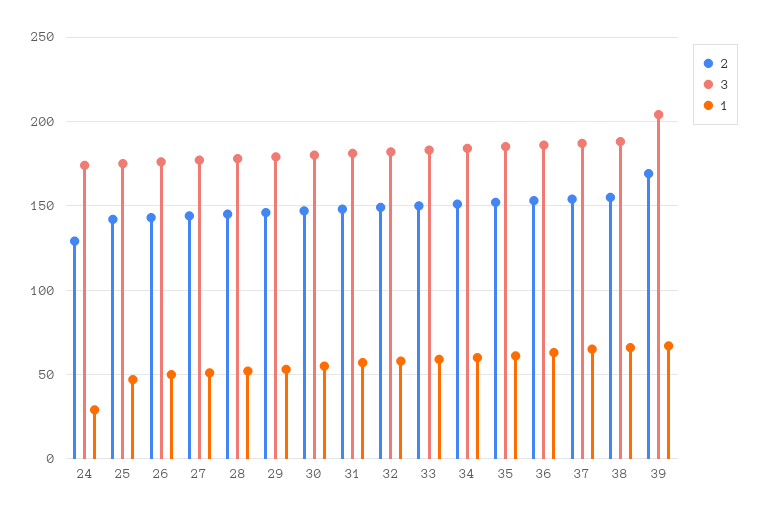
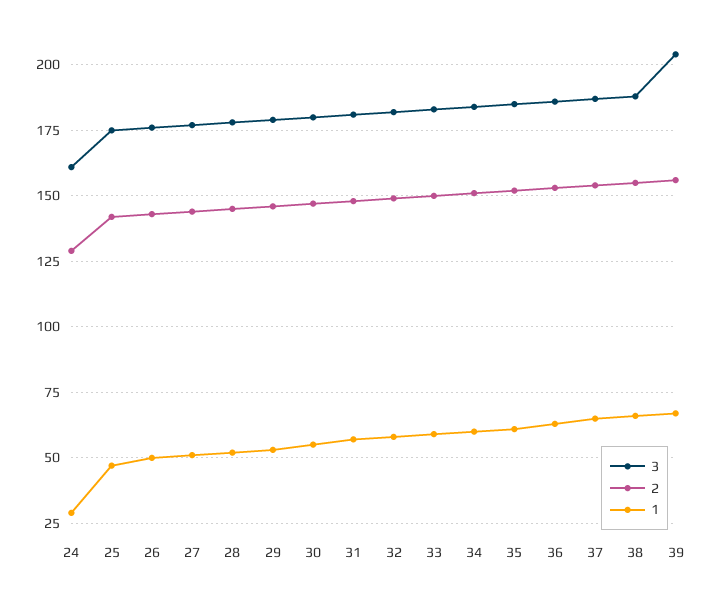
  {
    "2": {
      "24": 130,
      "25": 140,
      "26": 145,
      "27": 145,
      "28": 145,
      "29": 145,
      "30": 145,
      "31": 150,
      "32": 150,
      "33": 150,
      "34": 150,
      "35": 150,
      "36": 155,
      "37": 155,
      "38": 155,
-     "39": 170
+     "39": 155
    },
    "3": {
-     "24": 175,
+     "24": 160,
      "25": 175,
      "26": 175,
      "27": 175,
      "28": 180,
      "29": 180,
      "30": 180,
      "31": 180,
      "32": 180,
      "33": 185,
      "34": 185,
      "35": 185,
      "36": 185,
      "37": 185,
      "38": 190,
      "39": 205
    },
    "1": {
      "24": 30,
      "25": 45,
      "26": 50,
      "27": 50,
      "28": 50,
      "29": 55,
      "30": 55,
      "31": 55,
      "32": 60,
      "33": 60,
      "34": 60,
      "35": 60,
      "36": 65,
      "37": 65,
      "38": 65,
      "39": 65
    }
  }

